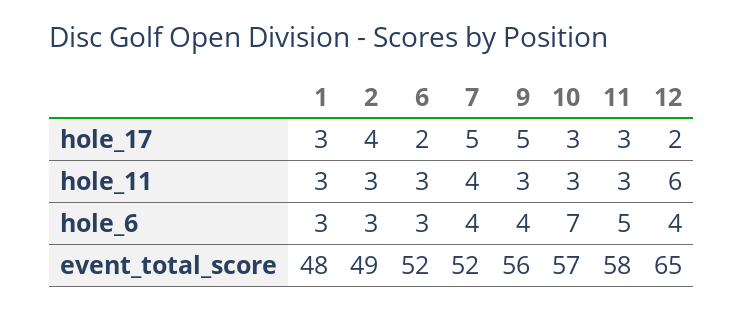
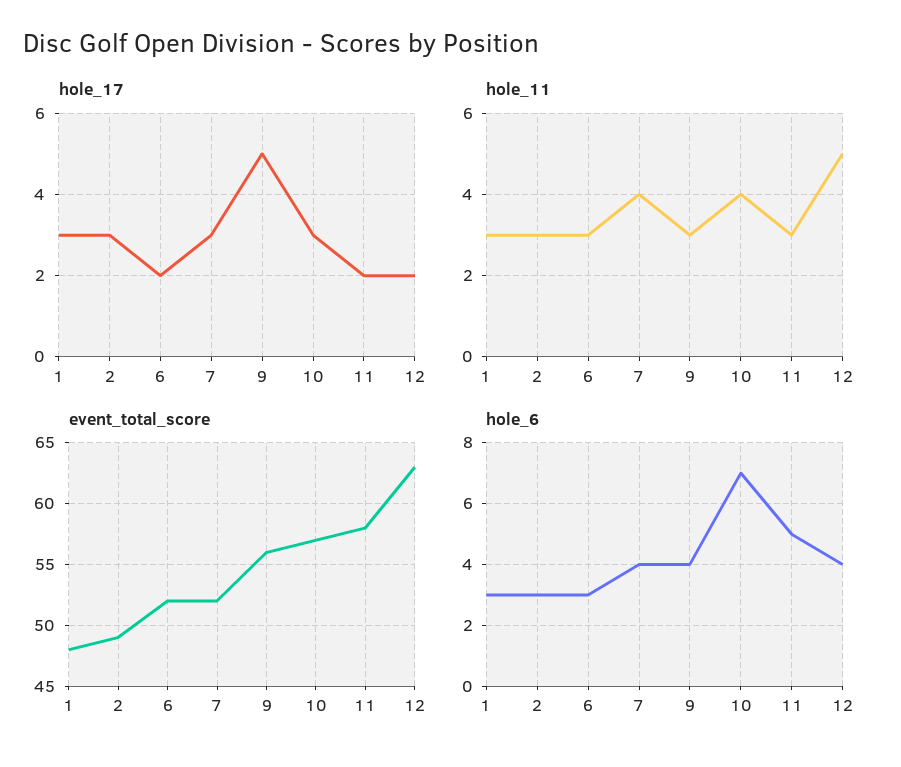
  {
    "hole_17": {
      "1": 3,
-     "2": 4,
+     "2": 3,
      "6": 2,
-     "7": 5,
+     "7": 3,
      "9": 5,
      "10": 3,
-     "11": 3,
+     "11": 2,
      "12": 2
    },
    "hole_11": {
      "1": 3,
      "2": 3,
      "6": 3,
      "7": 4,
      "9": 3,
-     "10": 3,
+     "10": 4,
      "11": 3,
-     "12": 6
+     "12": 5
    },
    "hole_6": {
      "1": 3,
      "2": 3,
      "6": 3,
      "7": 4,
      "9": 4,
      "10": 7,
      "11": 5,
      "12": 4
    },
    "event_total_score": {
      "1": 48,
      "2": 49,
      "6": 52,
      "7": 52,
      "9": 56,
      "10": 57,
      "11": 58,
-     "12": 65
+     "12": 63
    }
  }

